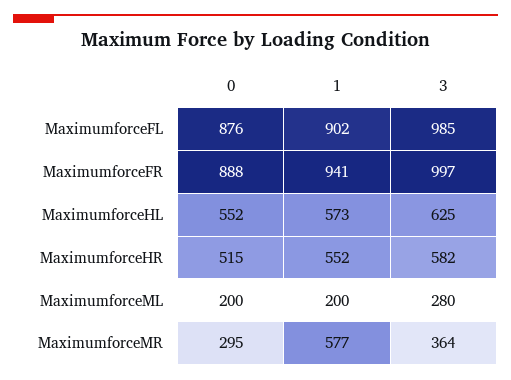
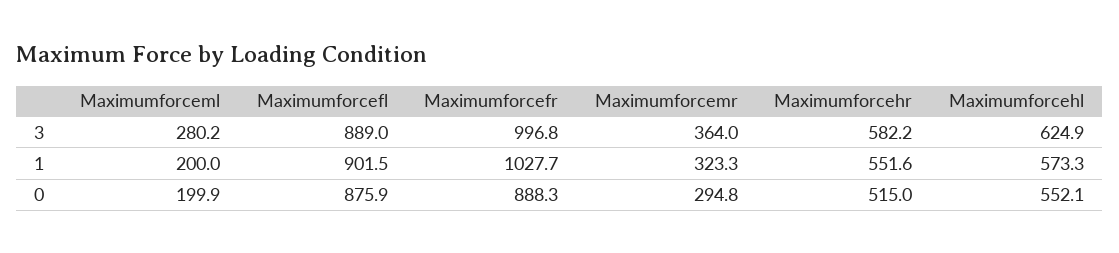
  {
    "0": {
      "MaximumforceFL": 875.9,
      "MaximumforceFR": 888.3,
      "MaximumforceHL": 552.1,
      "MaximumforceHR": 515,
      "MaximumforceML": 199.9,
      "MaximumforceMR": 294.8
    },
    "1": {
      "MaximumforceFL": 901.5,
-     "MaximumforceFR": 941,
+     "MaximumforceFR": 1027.7,
      "MaximumforceHL": 573.3,
      "MaximumforceHR": 551.6,
      "MaximumforceML": 200,
-     "MaximumforceMR": 577
+     "MaximumforceMR": 323.3
    },
    "3": {
-     "MaximumforceFL": 985,
+     "MaximumforceFL": 889,
      "MaximumforceFR": 996.8,
      "MaximumforceHL": 624.9,
      "MaximumforceHR": 582.2,
      "MaximumforceML": 280.2,
      "MaximumforceMR": 364
    }
  }

